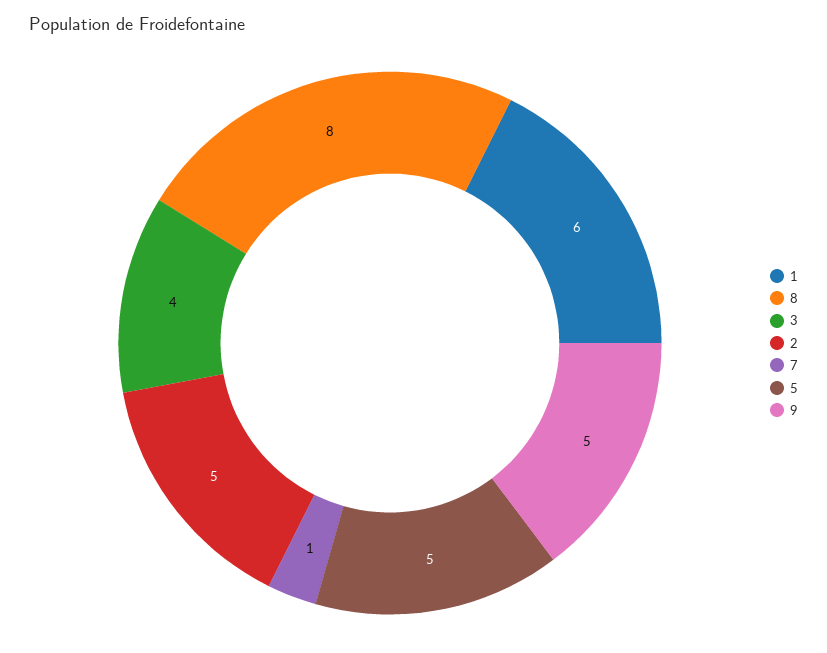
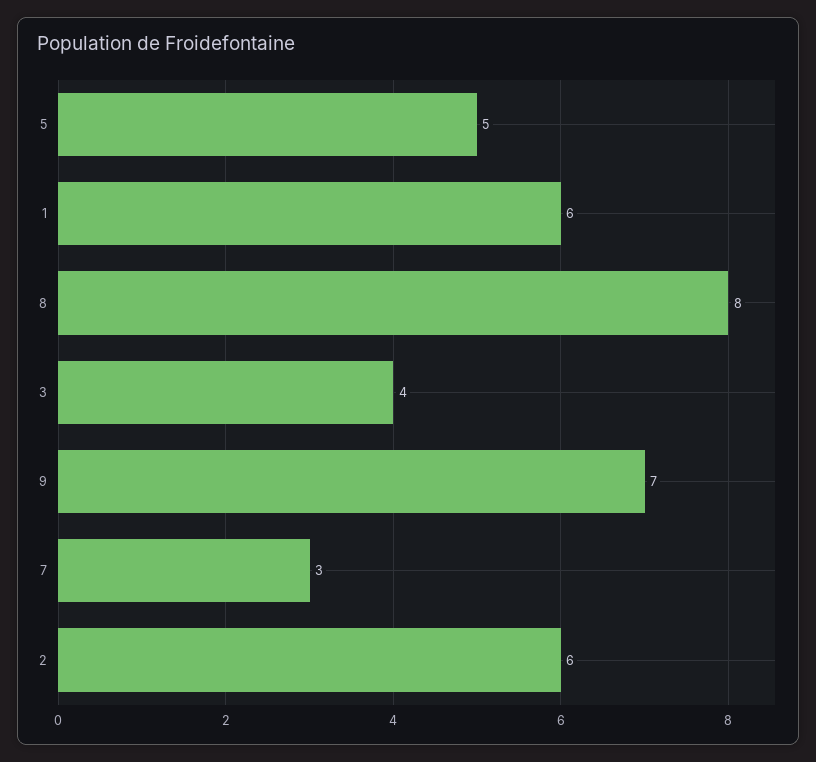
  {
    "1": 6,
    "8": 8,
    "3": 4,
-   "2": 5,
+   "2": 6,
-   "7": 1,
+   "7": 3,
    "5": 5,
-   "9": 5
+   "9": 7
  }

